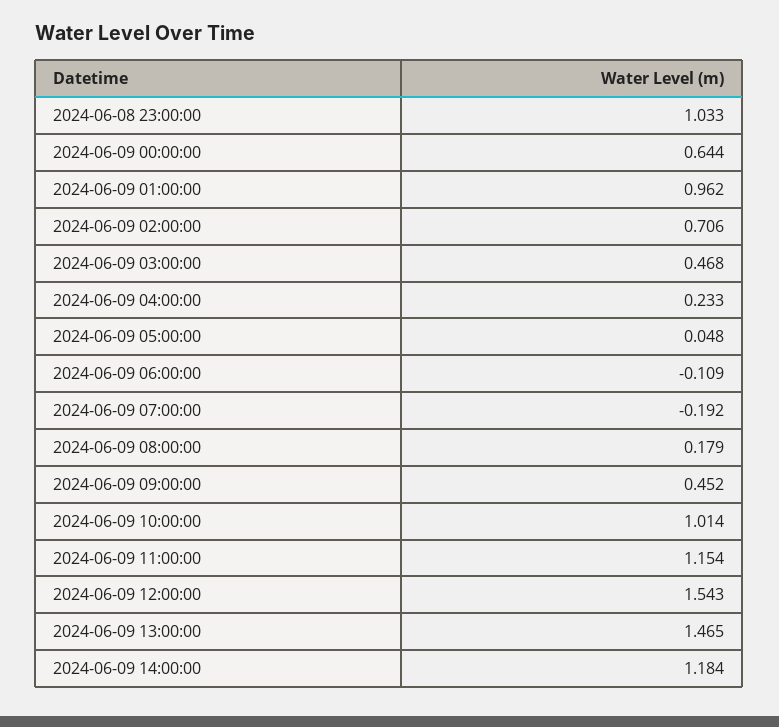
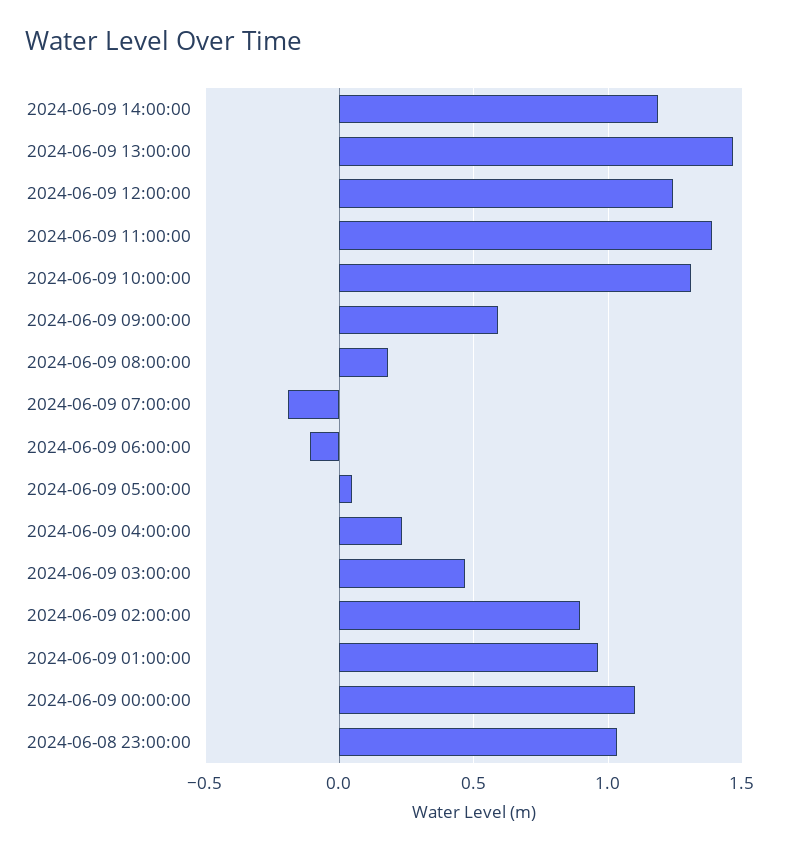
  {
    "2024-06-08 23:00:00": 1.033,
-   "2024-06-09 00:00:00": 0.644,
+   "2024-06-09 00:00:00": 1.1,
    "2024-06-09 01:00:00": 0.962,
-   "2024-06-09 02:00:00": 0.706,
+   "2024-06-09 02:00:00": 0.9,
    "2024-06-09 03:00:00": 0.468,
    "2024-06-09 04:00:00": 0.233,
    "2024-06-09 05:00:00": 0.048,
    "2024-06-09 06:00:00": -0.109,
    "2024-06-09 07:00:00": -0.192,
    "2024-06-09 08:00:00": 0.179,
-   "2024-06-09 09:00:00": 0.452,
+   "2024-06-09 09:00:00": 0.6,
-   "2024-06-09 10:00:00": 1.014,
+   "2024-06-09 10:00:00": 1.3,
-   "2024-06-09 11:00:00": 1.154,
+   "2024-06-09 11:00:00": 1.4,
-   "2024-06-09 12:00:00": 1.543,
+   "2024-06-09 12:00:00": 1.25,
    "2024-06-09 13:00:00": 1.465,
    "2024-06-09 14:00:00": 1.184
  }

